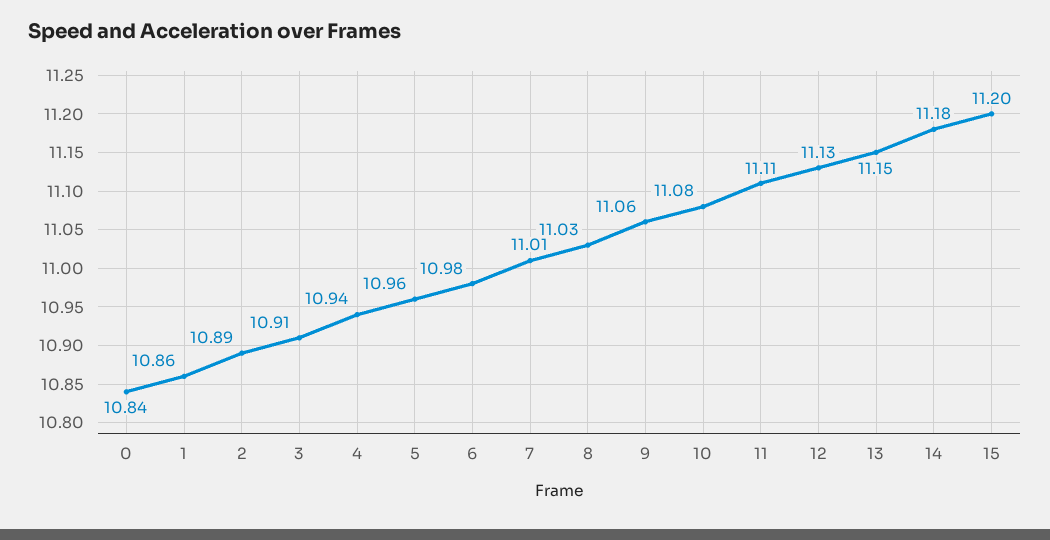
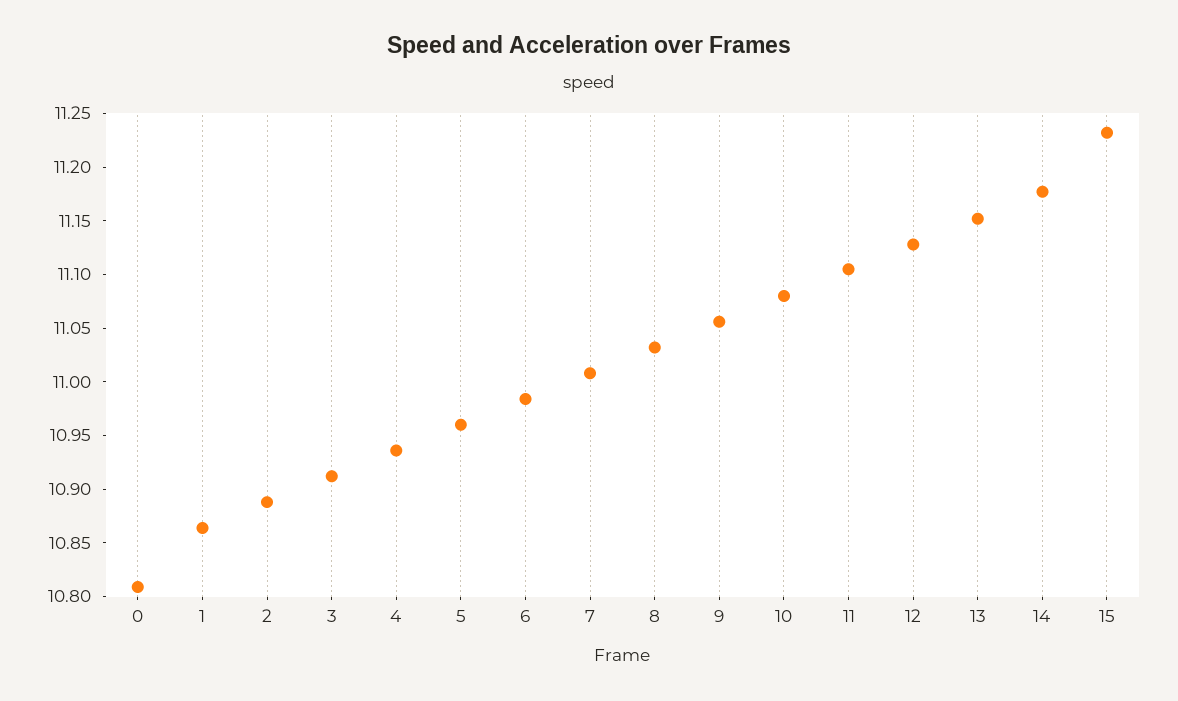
  {
-   "0": 10.84,
+   "0": 10.81,
    "1": 10.86,
    "2": 10.89,
    "3": 10.91,
    "4": 10.94,
    "5": 10.96,
    "6": 10.98,
    "7": 11.01,
    "8": 11.03,
    "9": 11.06,
    "10": 11.08,
    "11": 11.11,
    "12": 11.13,
    "13": 11.15,
    "14": 11.18,
-   "15": 11.2
+   "15": 11.23
  }

